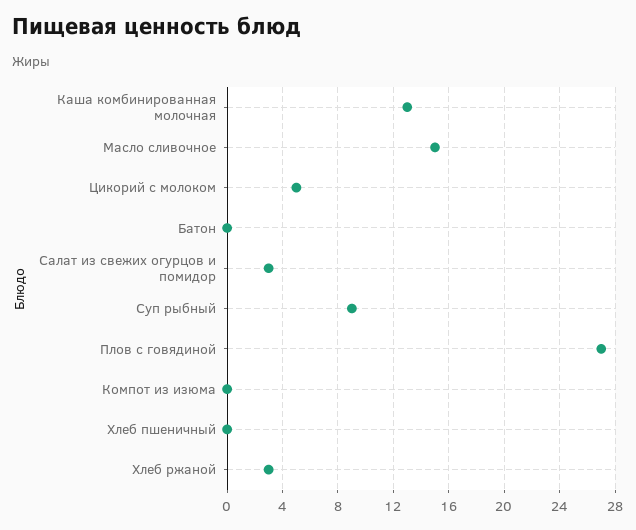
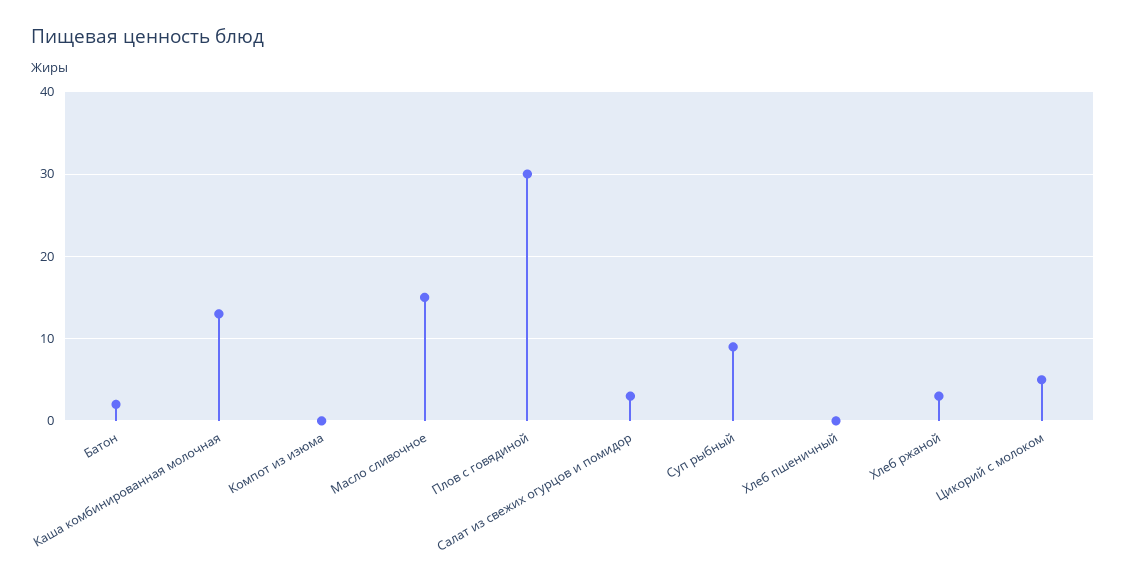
  {
    "Каша комбинированная молочная": 13,
    "Масло сливочное": 15,
    "Цикорий с молоком": 5,
-   "Батон": 0,
+   "Батон": 2,
    "Салат из свежих огурцов и помидор": 3,
    "Суп рыбный": 9,
-   "Плов с говядиной": 27,
+   "Плов с говядиной": 30,
    "Компот из изюма": 0,
    "Хлеб пшеничный": 0,
    "Хлеб ржаной": 3
  }

